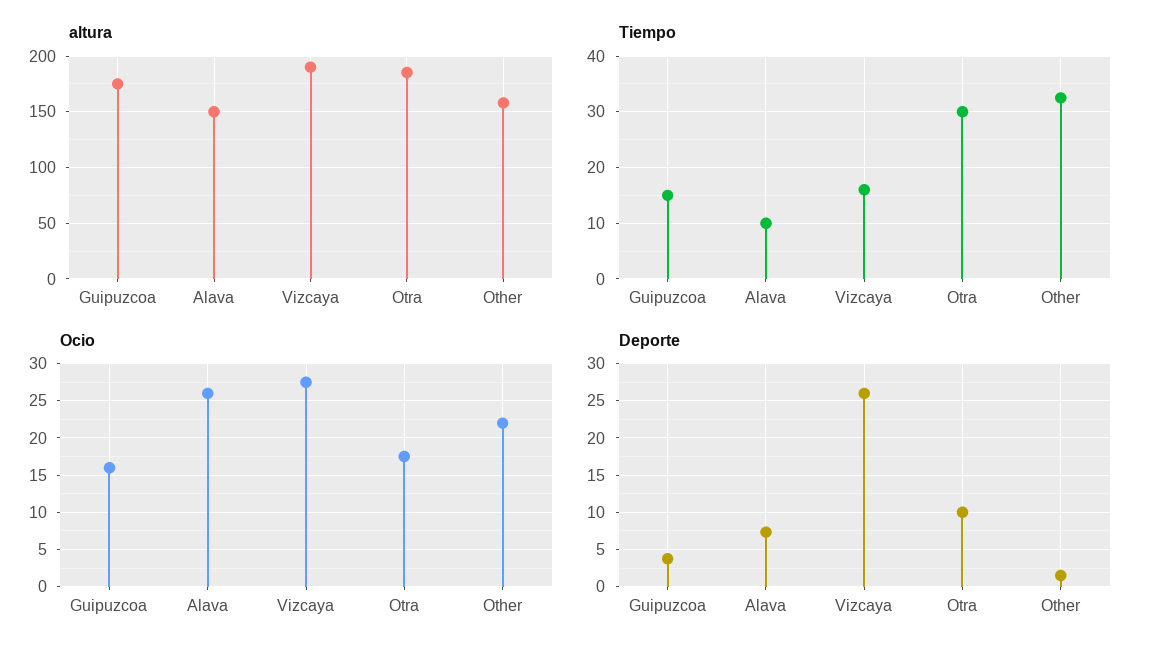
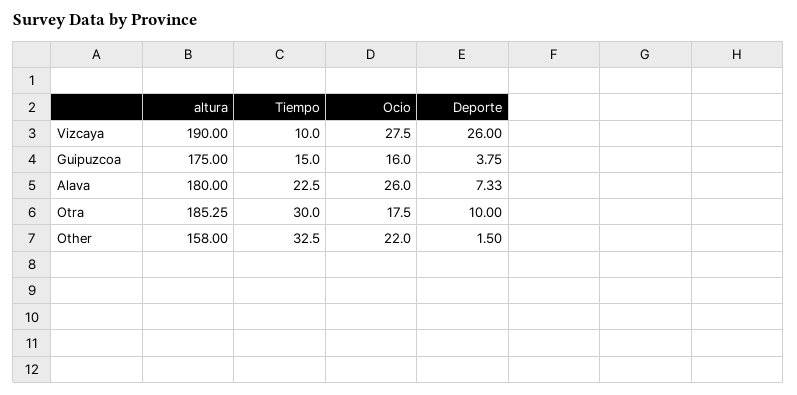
  {
    "altura": {
      "Guipuzcoa": 175,
-     "Alava": 150,
+     "Alava": 180,
      "Vizcaya": 190,
      "Otra": 185.25,
      "Other": 158
    },
    "Tiempo": {
      "Guipuzcoa": 15,
-     "Alava": 10,
+     "Alava": 22.5,
-     "Vizcaya": 16,
+     "Vizcaya": 10,
      "Otra": 30,
      "Other": 32.5
    },
    "Ocio": {
      "Guipuzcoa": 16,
      "Alava": 26,
      "Vizcaya": 27.5,
      "Otra": 17.5,
      "Other": 22
    },
    "Deporte": {
      "Guipuzcoa": 3.75,
      "Alava": 7.33,
      "Vizcaya": 26,
      "Otra": 10,
      "Other": 1.5
    }
  }

